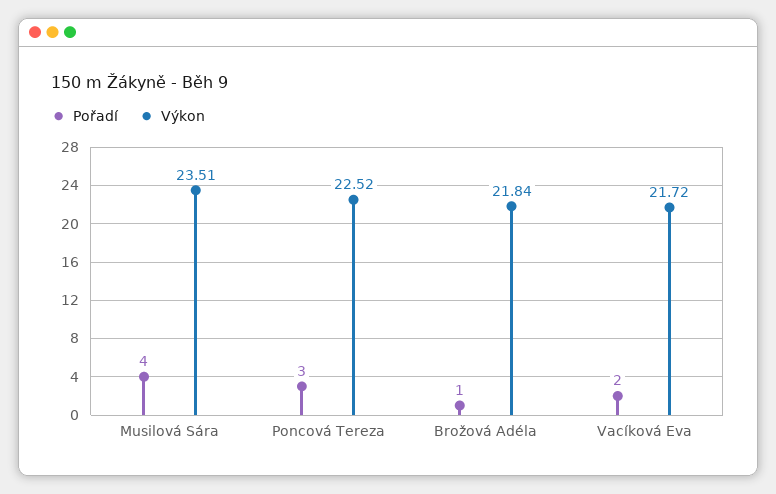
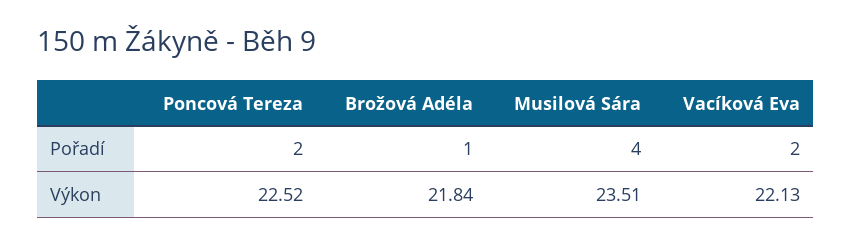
  {
    "Pořadí": {
      "Musilová Sára": 4,
-     "Poncová Tereza": 3,
+     "Poncová Tereza": 2,
      "Brožová Adéla": 1,
      "Vacíková Eva": 2
    },
    "Výkon": {
      "Musilová Sára": 23.51,
      "Poncová Tereza": 22.52,
      "Brožová Adéla": 21.84,
-     "Vacíková Eva": 21.72
+     "Vacíková Eva": 22.13
    }
  }

